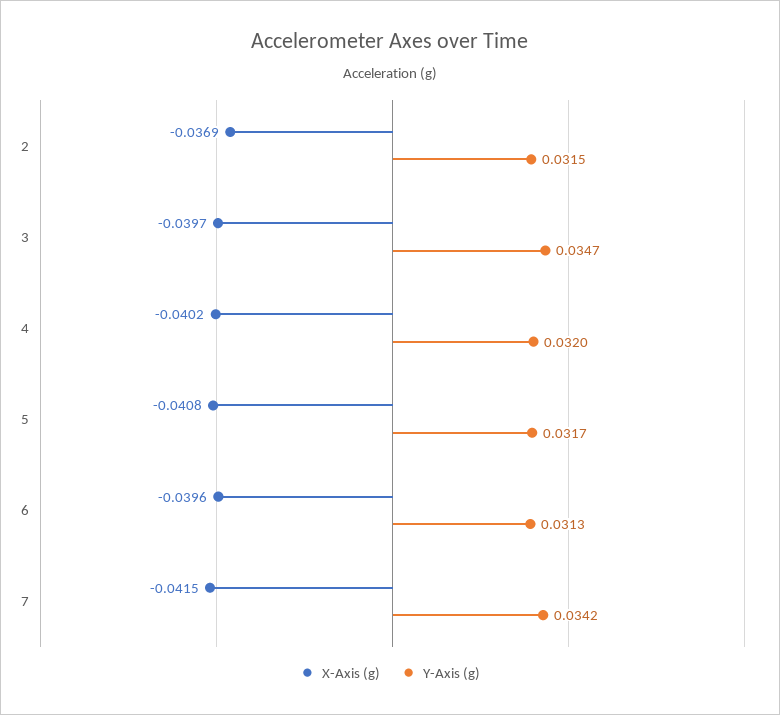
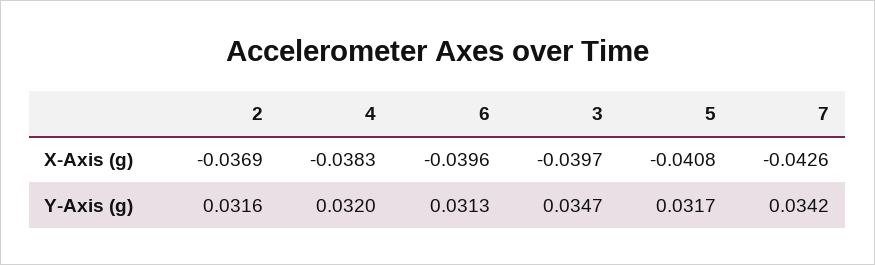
  {
    "X-Axis (g)": {
      "2": -0.0369,
      "3": -0.0397,
-     "4": -0.0402,
+     "4": -0.0383,
      "5": -0.0408,
      "6": -0.0396,
-     "7": -0.0415
+     "7": -0.0426
    },
    "Y-Axis (g)": {
-     "2": 0.0315,
+     "2": 0.0316,
      "3": 0.0347,
      "4": 0.032,
      "5": 0.0317,
      "6": 0.0313,
      "7": 0.0342
    }
  }

